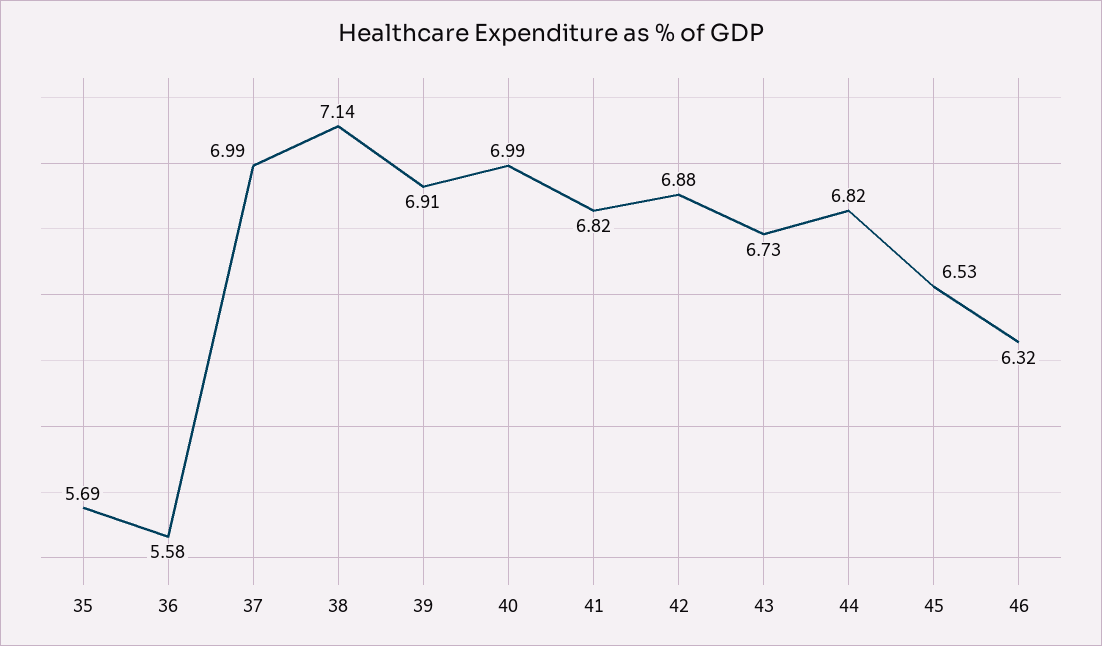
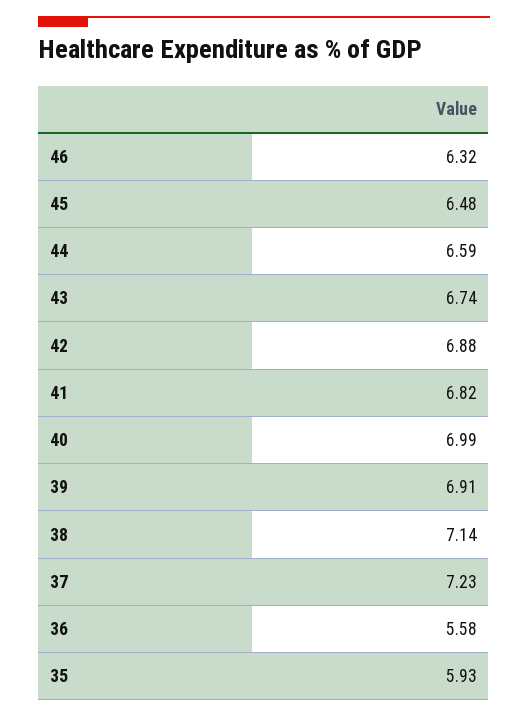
  {
-   "35": 5.69,
+   "35": 5.93,
    "36": 5.58,
-   "37": 6.99,
+   "37": 7.23,
    "38": 7.14,
    "39": 6.91,
    "40": 6.99,
    "41": 6.82,
    "42": 6.88,
-   "43": 6.73,
+   "43": 6.74,
-   "44": 6.82,
+   "44": 6.59,
-   "45": 6.53,
+   "45": 6.48,
    "46": 6.32
  }

